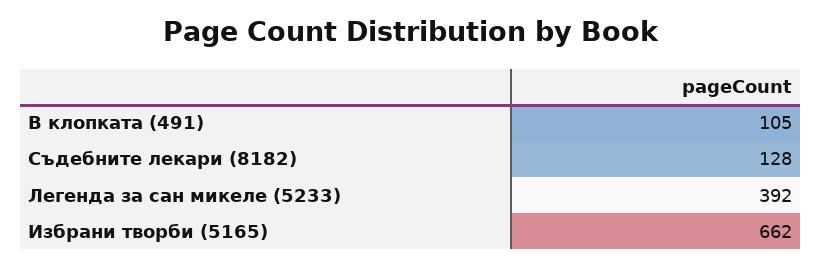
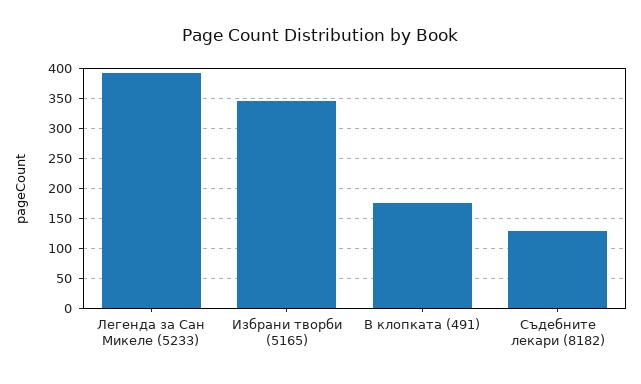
  {
-   "В клопката (491)": 105,
+   "В клопката (491)": 175,
    "Съдебните лекари (8182)": 128,
    "Легенда за сан микеле (5233)": 392,
-   "Избрани творби (5165)": 662
+   "Избрани творби (5165)": 350
  }

